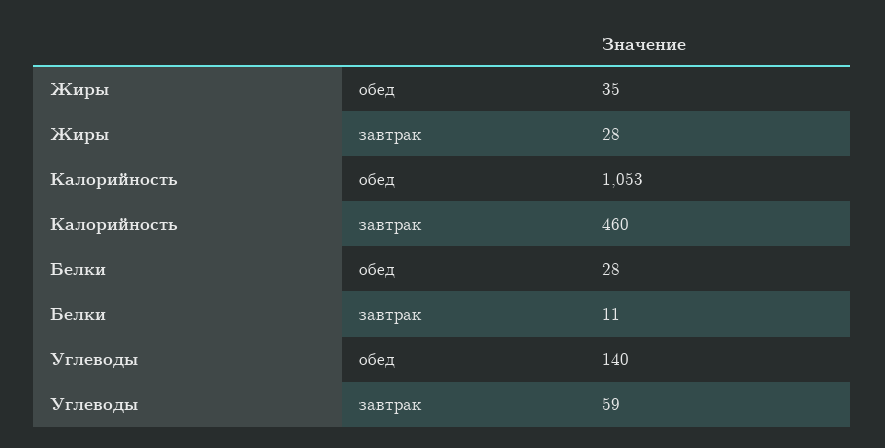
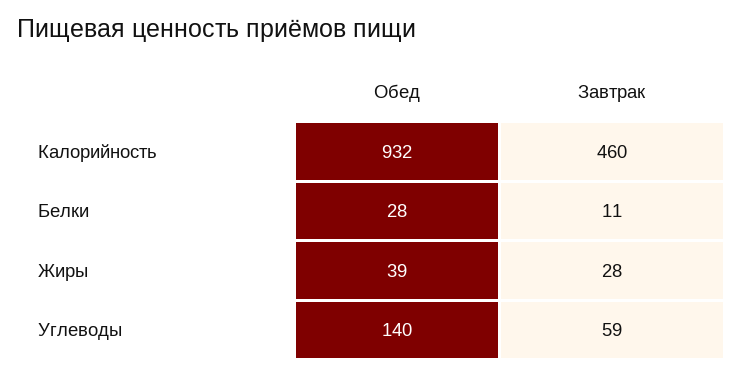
  {
    "Жиры": {
-     "обед": 35,
+     "обед": 39,
      "завтрак": 28
    },
    "Калорийность": {
-     "обед": 1053,
+     "обед": 932,
      "завтрак": 460
    },
    "Белки": {
      "обед": 28,
      "завтрак": 11
    },
    "Углеводы": {
      "обед": 140,
      "завтрак": 59
    }
  }

